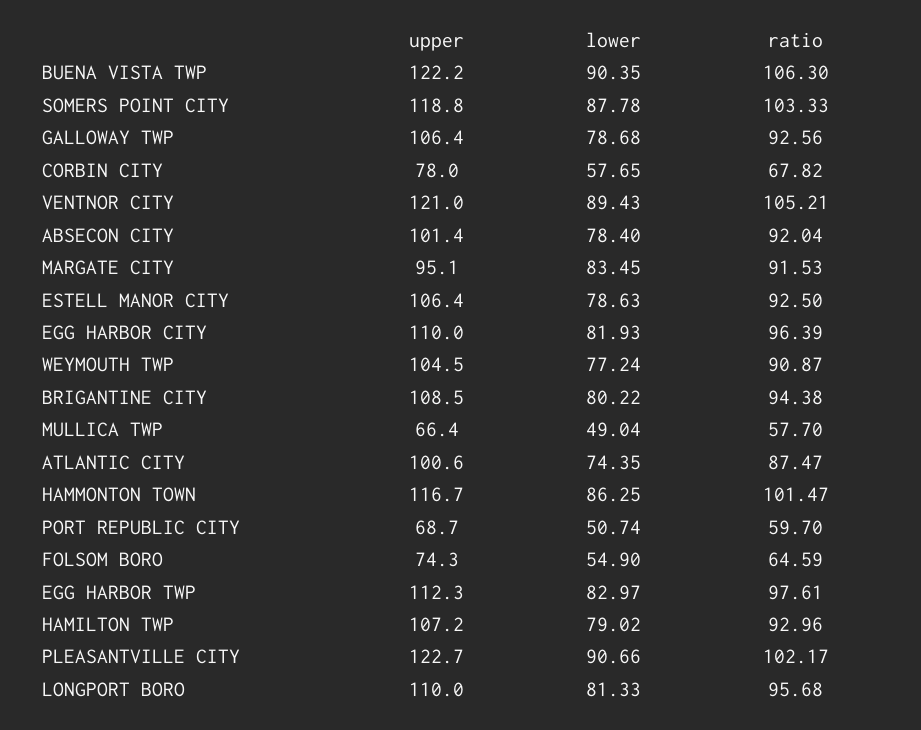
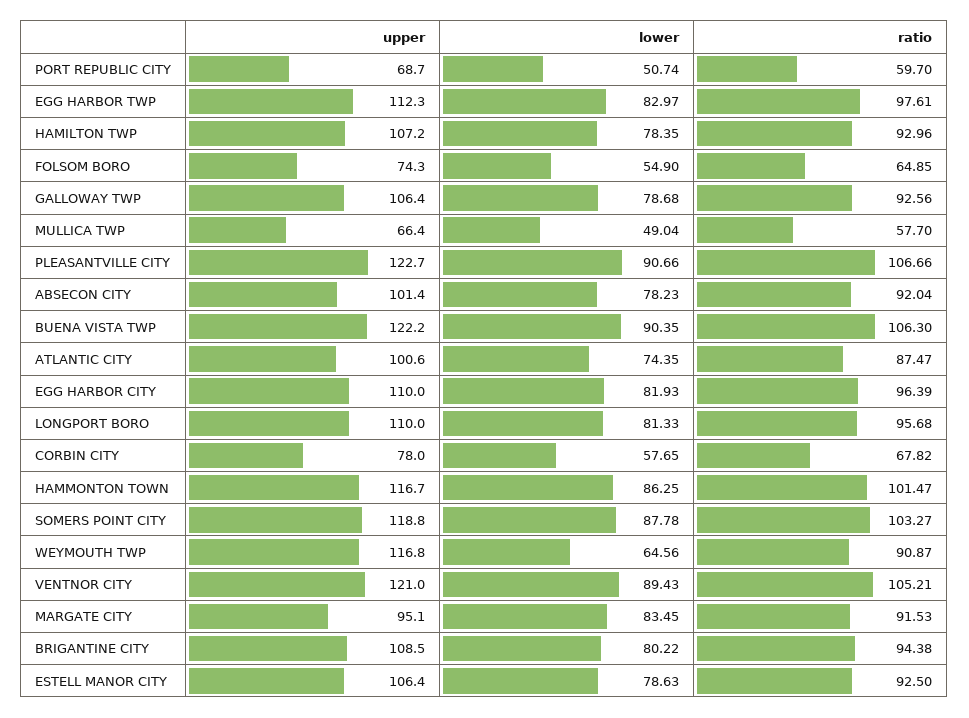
  {
    "upper": {
      "BUENA VISTA TWP": 122.2,
      "SOMERS POINT CITY": 118.8,
      "GALLOWAY TWP": 106.4,
      "CORBIN CITY": 78,
      "VENTNOR CITY": 121,
      "ABSECON CITY": 101.4,
      "MARGATE CITY": 95.1,
      "ESTELL MANOR CITY": 106.4,
      "EGG HARBOR CITY": 110,
-     "WEYMOUTH TWP": 104.5,
+     "WEYMOUTH TWP": 116.8,
      "BRIGANTINE CITY": 108.5,
      "MULLICA TWP": 66.4,
      "ATLANTIC CITY": 100.6,
      "HAMMONTON TOWN": 116.7,
      "PORT REPUBLIC CITY": 68.7,
      "FOLSOM BORO": 74.3,
      "EGG HARBOR TWP": 112.3,
      "HAMILTON TWP": 107.2,
      "PLEASANTVILLE CITY": 122.7,
      "LONGPORT BORO": 110
    },
    "lower": {
      "BUENA VISTA TWP": 90.35,
      "SOMERS POINT CITY": 87.78,
      "GALLOWAY TWP": 78.68,
      "CORBIN CITY": 57.65,
      "VENTNOR CITY": 89.43,
-     "ABSECON CITY": 78.4,
+     "ABSECON CITY": 78.23,
      "MARGATE CITY": 83.45,
      "ESTELL MANOR CITY": 78.63,
      "EGG HARBOR CITY": 81.93,
-     "WEYMOUTH TWP": 77.24,
+     "WEYMOUTH TWP": 64.56,
      "BRIGANTINE CITY": 80.22,
      "MULLICA TWP": 49.04,
      "ATLANTIC CITY": 74.35,
      "HAMMONTON TOWN": 86.25,
      "PORT REPUBLIC CITY": 50.74,
      "FOLSOM BORO": 54.9,
      "EGG HARBOR TWP": 82.97,
-     "HAMILTON TWP": 79.02,
+     "HAMILTON TWP": 78.35,
      "PLEASANTVILLE CITY": 90.66,
      "LONGPORT BORO": 81.33
    },
    "ratio": {
      "BUENA VISTA TWP": 106.3,
-     "SOMERS POINT CITY": 103.33,
+     "SOMERS POINT CITY": 103.27,
      "GALLOWAY TWP": 92.56,
      "CORBIN CITY": 67.82,
      "VENTNOR CITY": 105.21,
      "ABSECON CITY": 92.04,
      "MARGATE CITY": 91.53,
      "ESTELL MANOR CITY": 92.5,
      "EGG HARBOR CITY": 96.39,
      "WEYMOUTH TWP": 90.87,
      "BRIGANTINE CITY": 94.38,
      "MULLICA TWP": 57.7,
      "ATLANTIC CITY": 87.47,
      "HAMMONTON TOWN": 101.47,
      "PORT REPUBLIC CITY": 59.7,
-     "FOLSOM BORO": 64.59,
+     "FOLSOM BORO": 64.85,
      "EGG HARBOR TWP": 97.61,
      "HAMILTON TWP": 92.96,
-     "PLEASANTVILLE CITY": 102.17,
+     "PLEASANTVILLE CITY": 106.66,
      "LONGPORT BORO": 95.68
    }
  }

